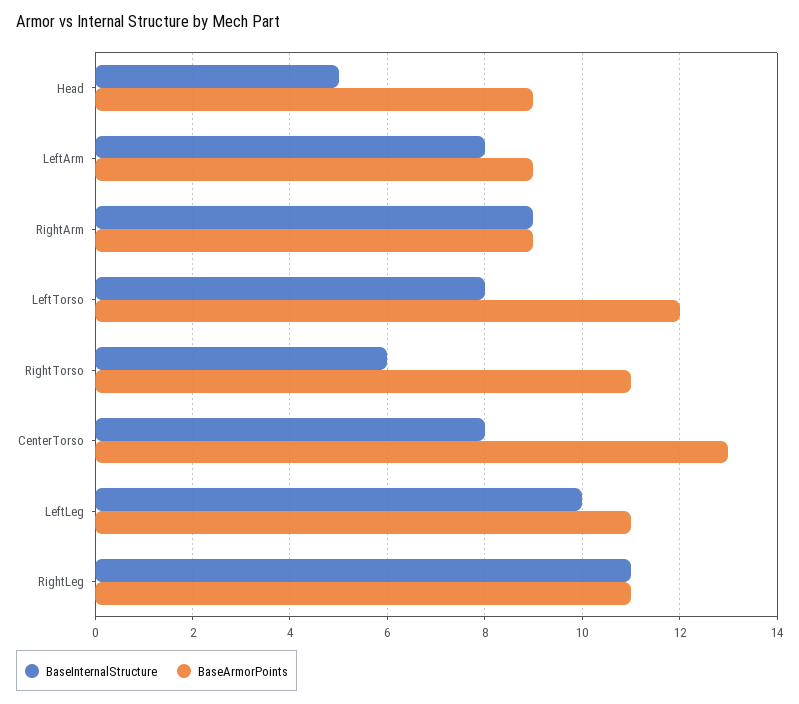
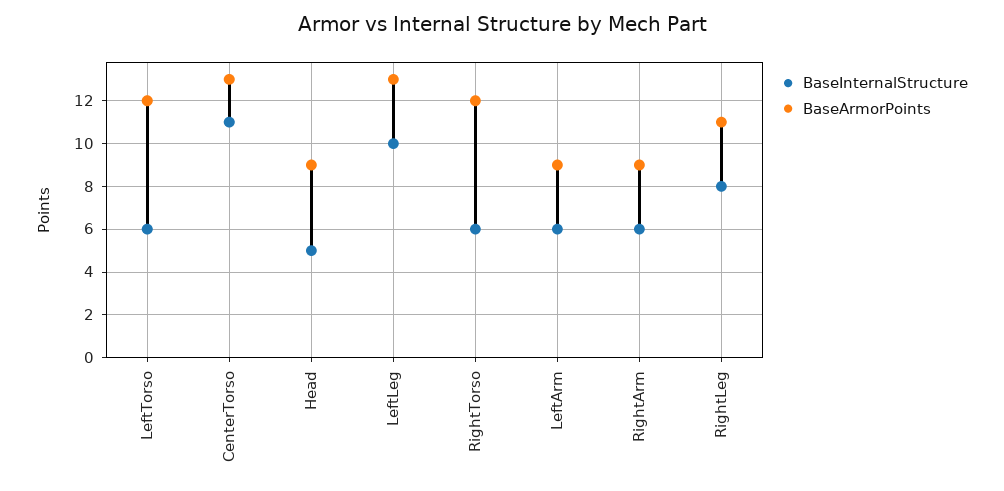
  {
    "BaseInternalStructure": {
      "Head": 5,
-     "LeftArm": 8,
+     "LeftArm": 6,
-     "RightArm": 9,
+     "RightArm": 6,
-     "LeftTorso": 8,
+     "LeftTorso": 6,
      "RightTorso": 6,
-     "CenterTorso": 8,
+     "CenterTorso": 11,
      "LeftLeg": 10,
-     "RightLeg": 11
+     "RightLeg": 8
    },
    "BaseArmorPoints": {
      "Head": 9,
      "LeftArm": 9,
      "RightArm": 9,
      "LeftTorso": 12,
-     "RightTorso": 11,
+     "RightTorso": 12,
      "CenterTorso": 13,
-     "LeftLeg": 11,
+     "LeftLeg": 13,
      "RightLeg": 11
    }
  }

